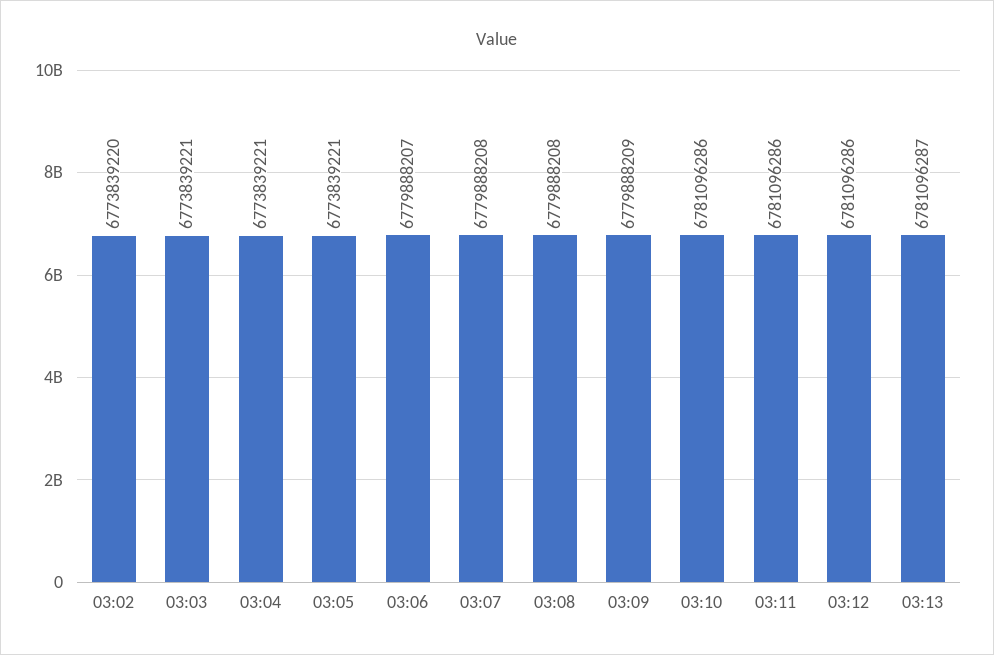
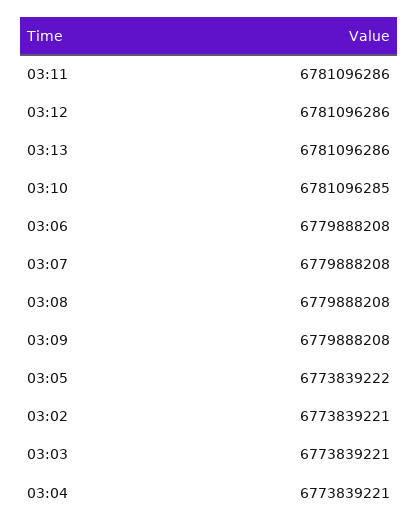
  {
-   "03:02": 6773839220,
+   "03:02": 6773839221,
    "03:03": 6773839221,
    "03:04": 6773839221,
-   "03:05": 6773839221,
+   "03:05": 6773839222,
-   "03:06": 6779888207,
+   "03:06": 6779888208,
    "03:07": 6779888208,
    "03:08": 6779888208,
-   "03:09": 6779888209,
+   "03:09": 6779888208,
-   "03:10": 6781096286,
+   "03:10": 6781096285,
    "03:11": 6781096286,
    "03:12": 6781096286,
-   "03:13": 6781096287
+   "03:13": 6781096286
  }

